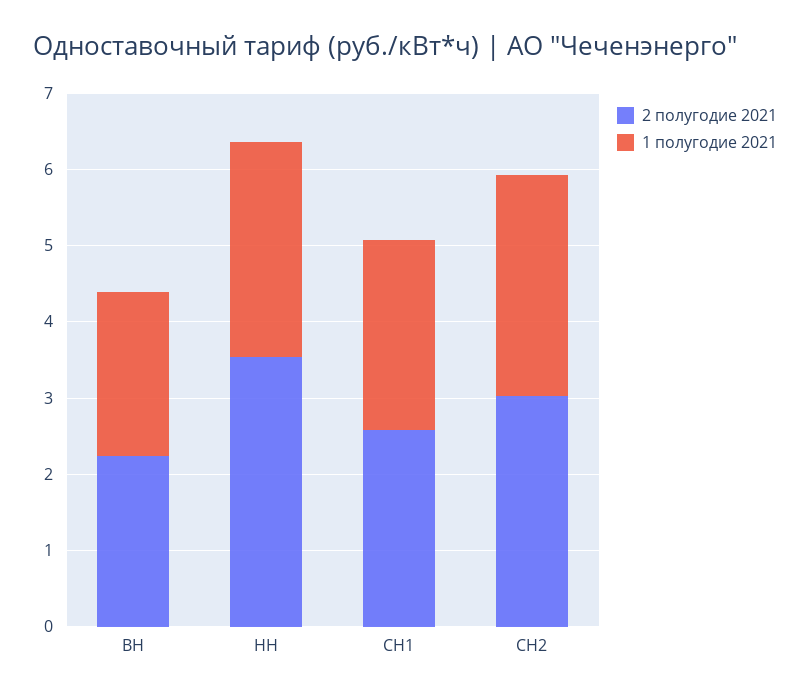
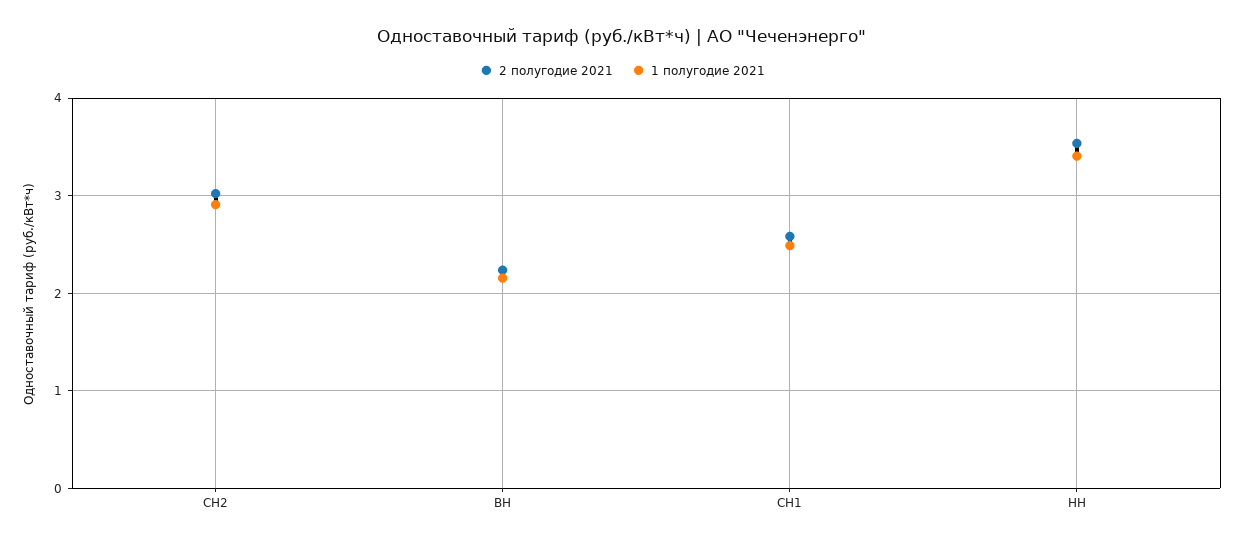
  {
    "2 полугодие 2021": {
      "ВН": 2.2,
      "НН": 3.5,
      "СН1": 2.6,
      "СН2": 3
    },
    "1 полугодие 2021": {
      "ВН": 2.2,
-     "НН": 2.8,
+     "НН": 3.4,
      "СН1": 2.5,
      "СН2": 2.9
    }
  }

